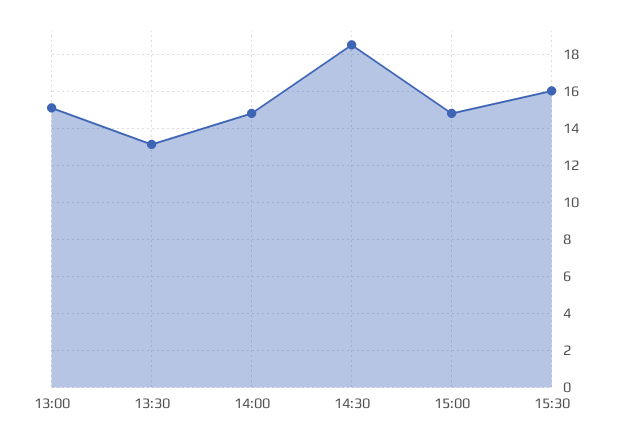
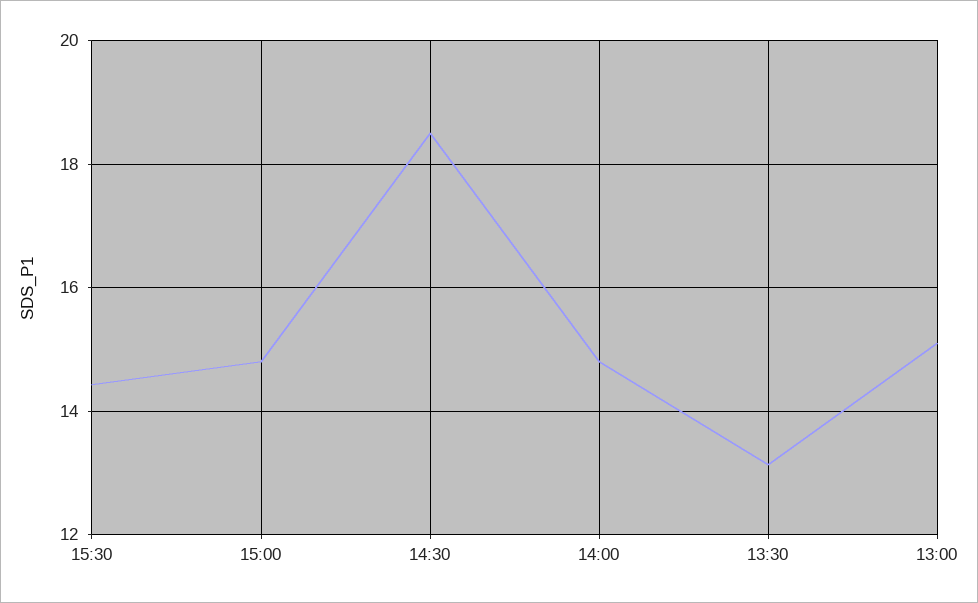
  {
    "13:00": 15.2,
    "13:30": 13.2,
    "14:00": 14.8,
    "14:30": 18.6,
    "15:00": 14.8,
-   "15:30": 16
+   "15:30": 14.4
  }

